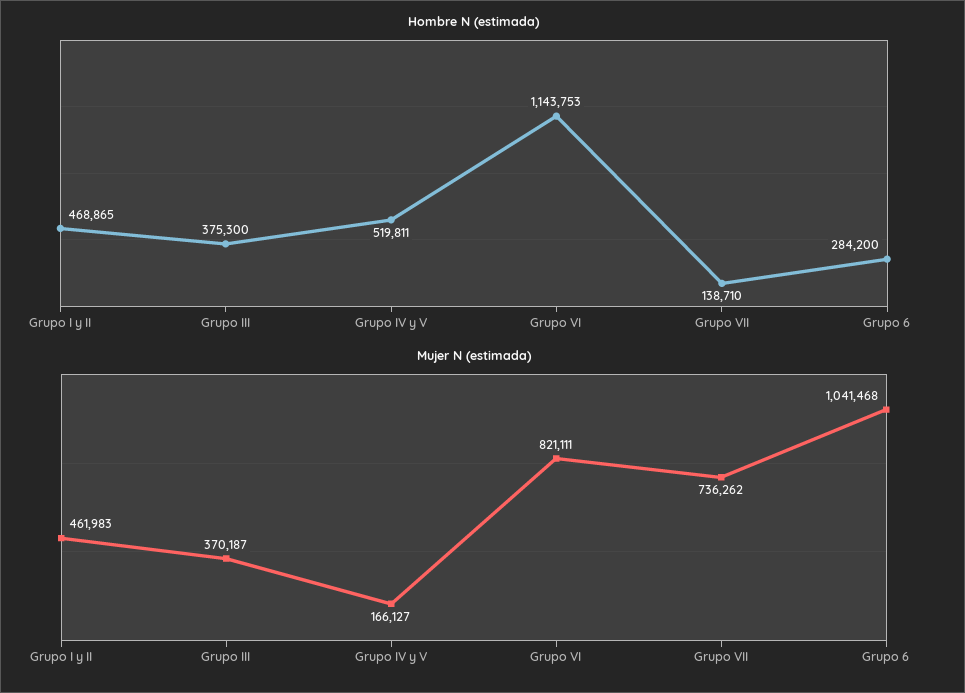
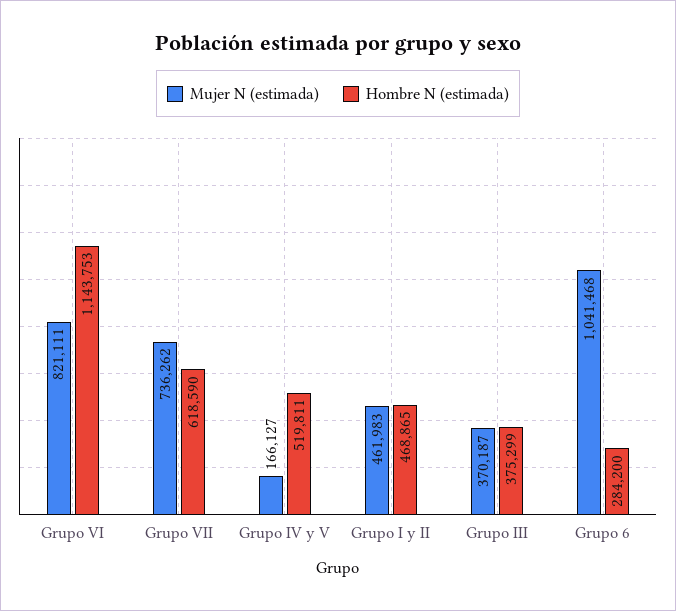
  {
    "Hombre N (estimada)": {
      "Grupo I y II": 468865,
-     "Grupo III": 375300,
+     "Grupo III": 375299,
      "Grupo IV y V": 519811,
      "Grupo VI": 1143753,
-     "Grupo VII": 138710,
+     "Grupo VII": 618590,
      "Grupo 6": 284200
    },
    "Mujer N (estimada)": {
      "Grupo I y II": 461983,
      "Grupo III": 370187,
      "Grupo IV y V": 166127,
      "Grupo VI": 821111,
      "Grupo VII": 736262,
      "Grupo 6": 1041468
    }
  }

